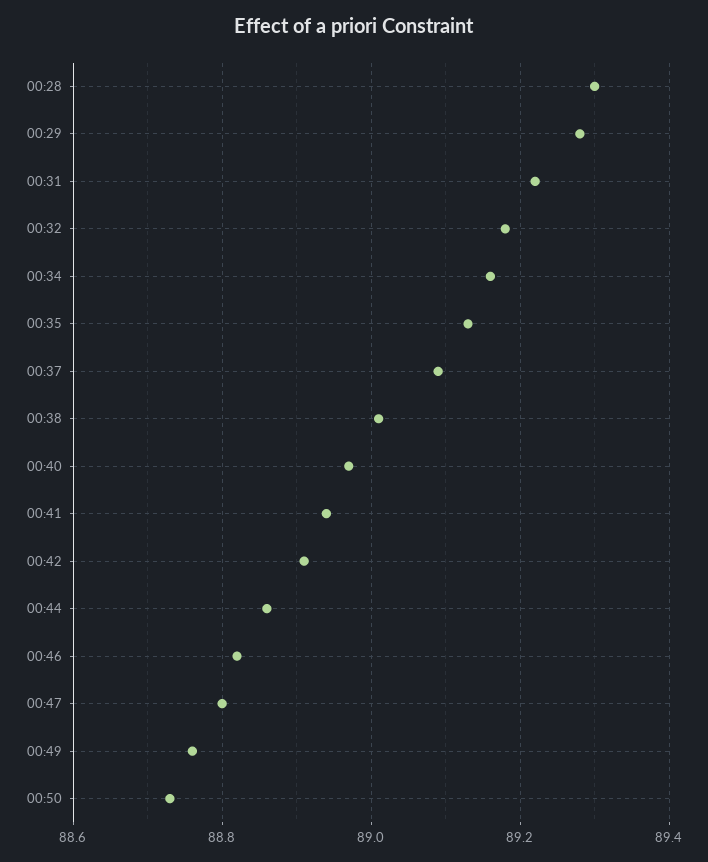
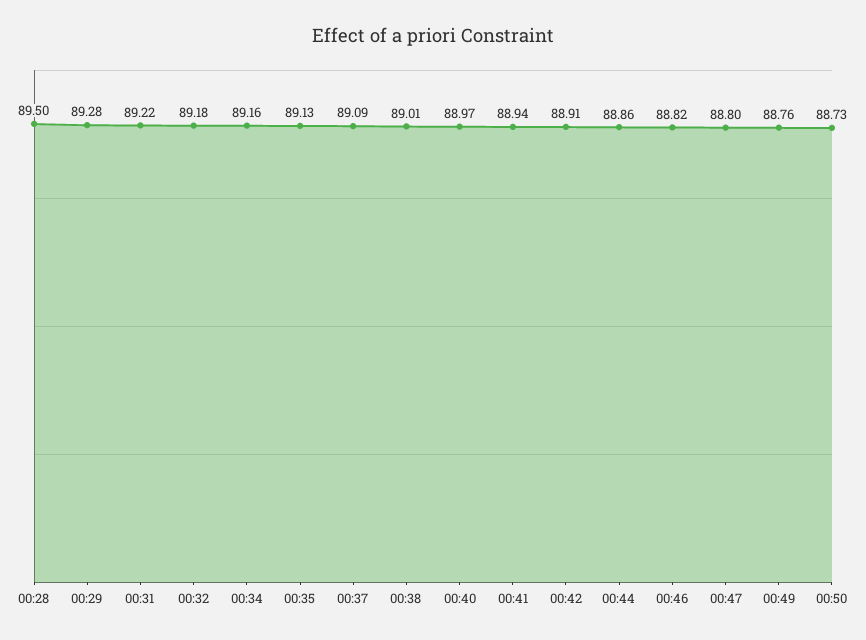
  {
-   "00:28": 89.3,
+   "00:28": 89.5,
    "00:29": 89.28,
    "00:31": 89.22,
    "00:32": 89.18,
    "00:34": 89.16,
    "00:35": 89.13,
    "00:37": 89.09,
    "00:38": 89.01,
    "00:40": 88.97,
    "00:41": 88.94,
    "00:42": 88.91,
    "00:44": 88.86,
    "00:46": 88.82,
    "00:47": 88.8,
    "00:49": 88.76,
    "00:50": 88.73
  }

